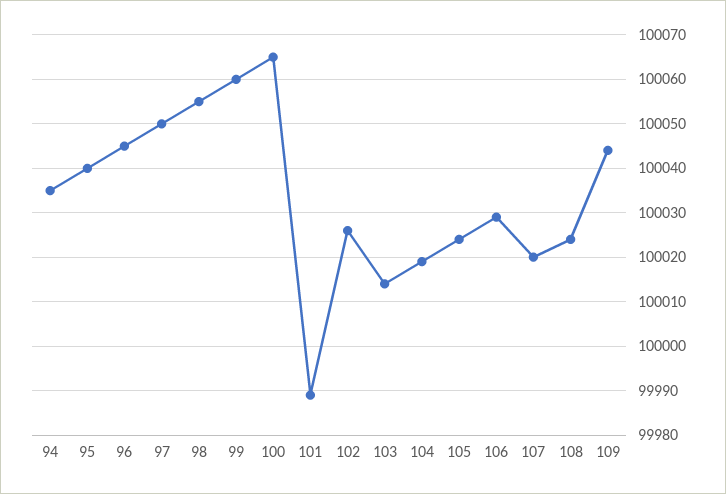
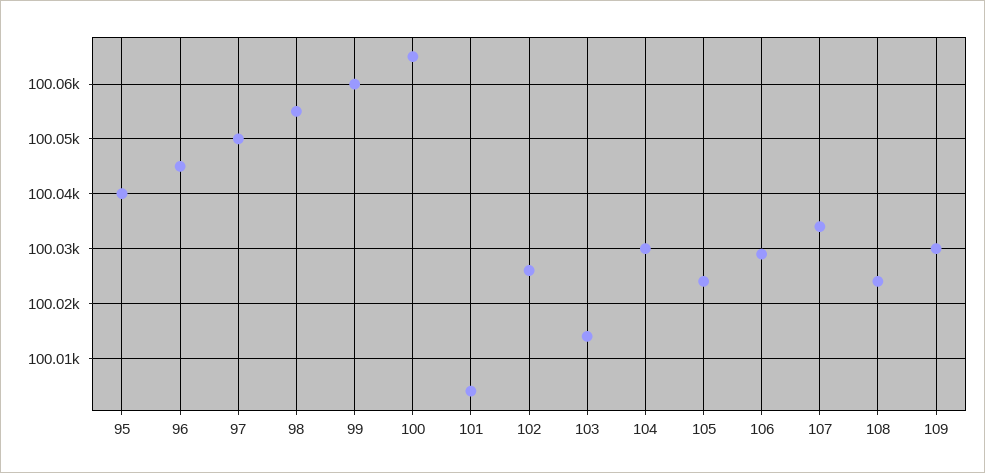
  {
-   "94": 100035,
    "95": 100040,
    "96": 100045,
    "97": 100050,
    "98": 100055,
    "99": 100060,
    "100": 100065,
-   "101": 99990,
+   "101": 100005,
    "102": 100025,
    "103": 100015,
-   "104": 100020,
+   "104": 100030,
    "105": 100025,
    "106": 100030,
-   "107": 100020,
+   "107": 100035,
    "108": 100025,
-   "109": 100045
+   "109": 100030
  }

